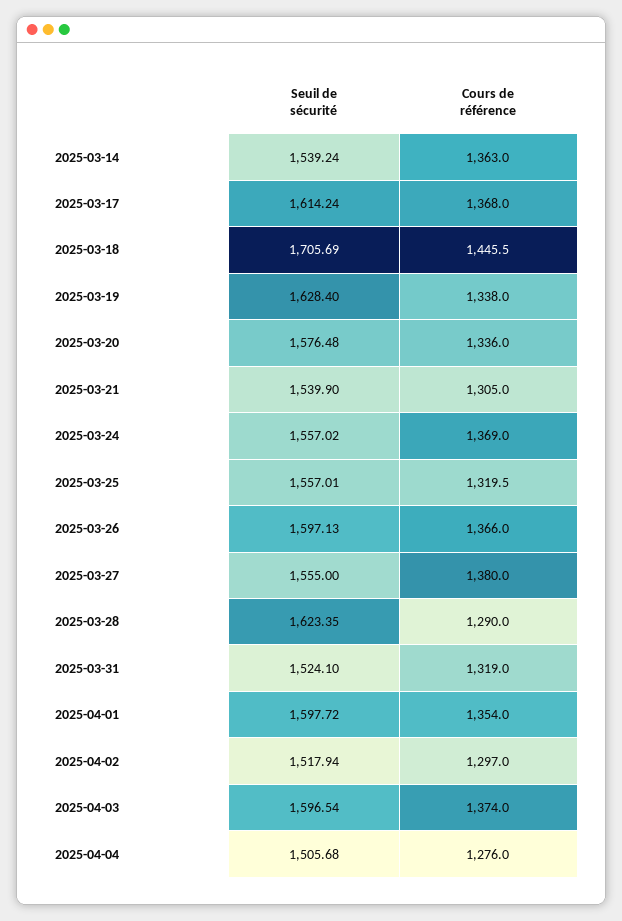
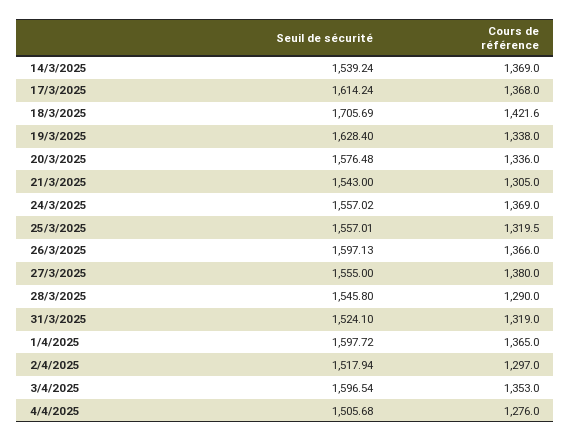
  {
    "Seuil de sécurité": {
      "2025-03-14": 1539.24,
      "2025-03-17": 1614.24,
      "2025-03-18": 1705.69,
      "2025-03-19": 1628.4,
      "2025-03-20": 1576.48,
-     "2025-03-21": 1539.9,
+     "2025-03-21": 1543,
      "2025-03-24": 1557.02,
      "2025-03-25": 1557.01,
      "2025-03-26": 1597.13,
      "2025-03-27": 1555,
-     "2025-03-28": 1623.35,
+     "2025-03-28": 1545.8,
      "2025-03-31": 1524.1,
      "2025-04-01": 1597.72,
      "2025-04-02": 1517.94,
      "2025-04-03": 1596.54,
      "2025-04-04": 1505.68
    },
    "Cours de référence": {
-     "2025-03-14": 1363,
+     "2025-03-14": 1369,
      "2025-03-17": 1368,
-     "2025-03-18": 1445.5,
+     "2025-03-18": 1421.6,
      "2025-03-19": 1338,
      "2025-03-20": 1336,
      "2025-03-21": 1305,
      "2025-03-24": 1369,
      "2025-03-25": 1319.5,
      "2025-03-26": 1366,
      "2025-03-27": 1380,
      "2025-03-28": 1290,
      "2025-03-31": 1319,
-     "2025-04-01": 1354,
+     "2025-04-01": 1365,
      "2025-04-02": 1297,
-     "2025-04-03": 1374,
+     "2025-04-03": 1353,
      "2025-04-04": 1276
    }
  }

